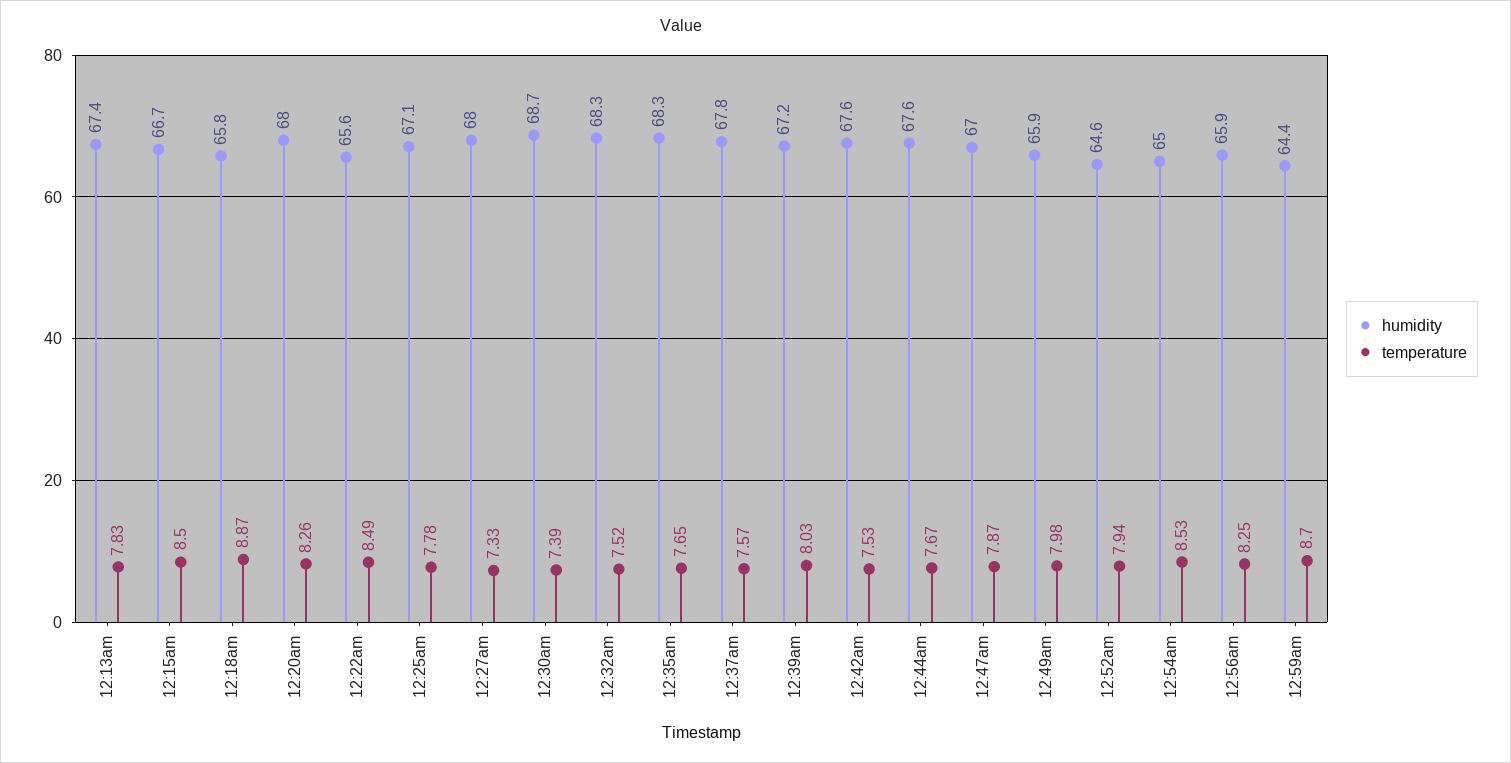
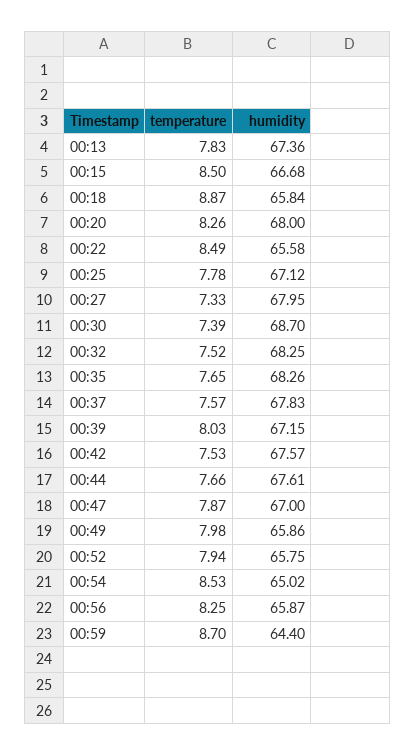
  {
    "humidity": {
      "12:13am": 67.36,
      "12:15am": 66.68,
      "12:18am": 65.84,
      "12:20am": 68,
      "12:22am": 65.58,
      "12:25am": 67.12,
      "12:27am": 67.95,
      "12:30am": 68.7,
      "12:32am": 68.25,
      "12:35am": 68.26,
      "12:37am": 67.83,
      "12:39am": 67.15,
      "12:42am": 67.57,
      "12:44am": 67.61,
      "12:47am": 67,
      "12:49am": 65.86,
-     "12:52am": 64.6,
+     "12:52am": 65.75,
      "12:54am": 65.02,
      "12:56am": 65.87,
      "12:59am": 64.4
    },
    "temperature": {
      "12:13am": 7.83,
      "12:15am": 8.5,
      "12:18am": 8.87,
      "12:20am": 8.26,
      "12:22am": 8.49,
      "12:25am": 7.78,
      "12:27am": 7.33,
      "12:30am": 7.39,
      "12:32am": 7.52,
      "12:35am": 7.65,
      "12:37am": 7.57,
      "12:39am": 8.03,
      "12:42am": 7.53,
-     "12:44am": 7.67,
+     "12:44am": 7.66,
      "12:47am": 7.87,
      "12:49am": 7.98,
      "12:52am": 7.94,
      "12:54am": 8.53,
      "12:56am": 8.25,
      "12:59am": 8.7
    }
  }

